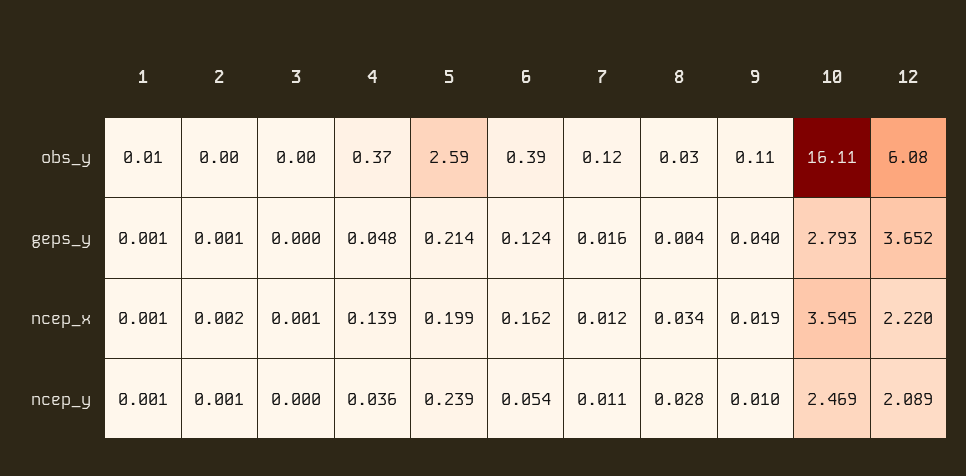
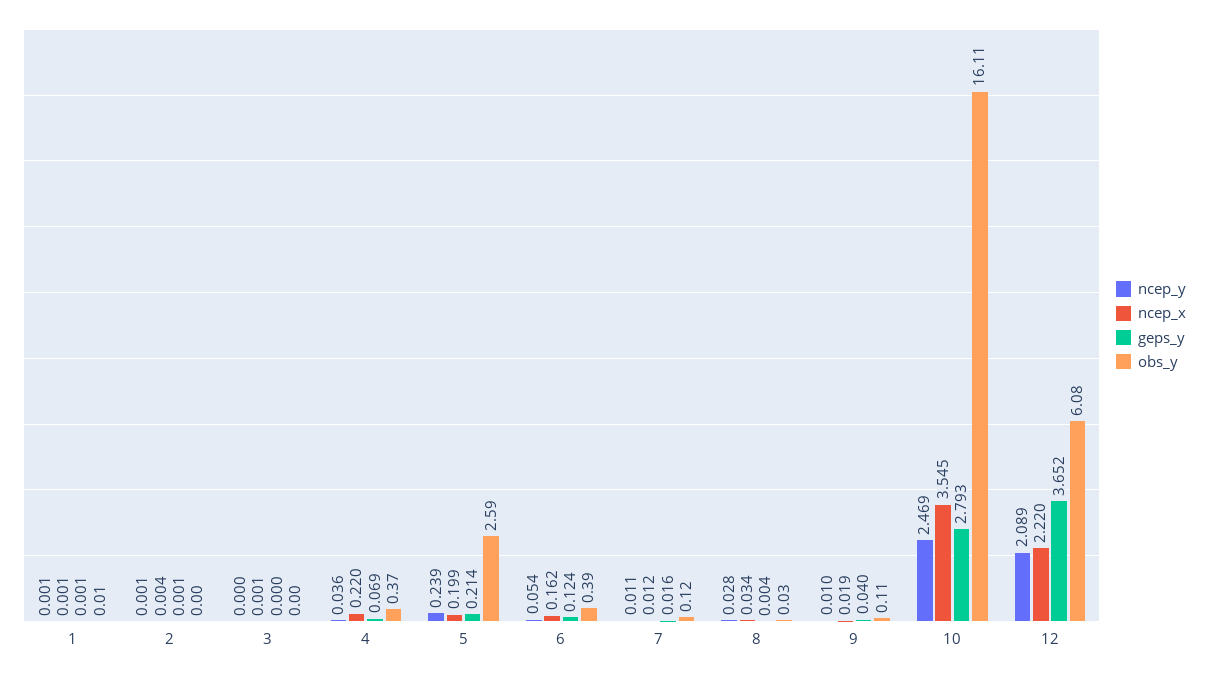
  {
    "obs_y": {
      "1": 0.01,
      "2": 0,
      "3": 0,
      "4": 0.37,
      "5": 2.59,
      "6": 0.39,
      "7": 0.12,
      "8": 0.03,
      "9": 0.11,
      "10": 16.11,
      "12": 6.08
    },
    "geps_y": {
      "1": 0.001,
      "2": 0.001,
      "3": 0,
-     "4": 0.048,
+     "4": 0.069,
      "5": 0.214,
      "6": 0.124,
      "7": 0.016,
      "8": 0.004,
      "9": 0.04,
      "10": 2.793,
      "12": 3.652
    },
    "ncep_x": {
      "1": 0.001,
-     "2": 0.002,
+     "2": 0.004,
      "3": 0.001,
-     "4": 0.139,
+     "4": 0.22,
      "5": 0.199,
      "6": 0.162,
      "7": 0.012,
      "8": 0.034,
      "9": 0.019,
      "10": 3.545,
      "12": 2.22
    },
    "ncep_y": {
      "1": 0.001,
      "2": 0.001,
      "3": 0,
      "4": 0.036,
      "5": 0.239,
      "6": 0.054,
      "7": 0.011,
      "8": 0.028,
      "9": 0.01,
      "10": 2.469,
      "12": 2.089
    }
  }

